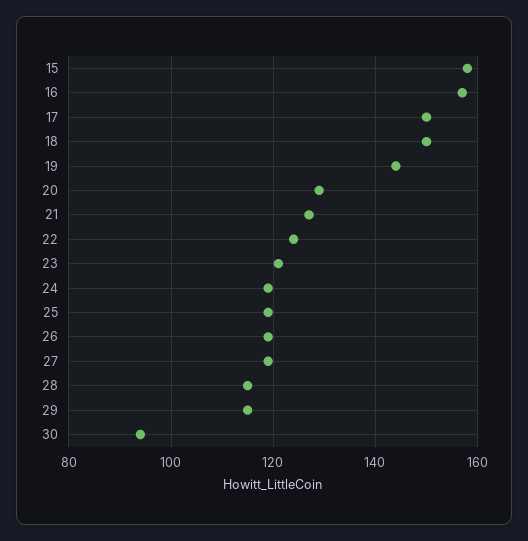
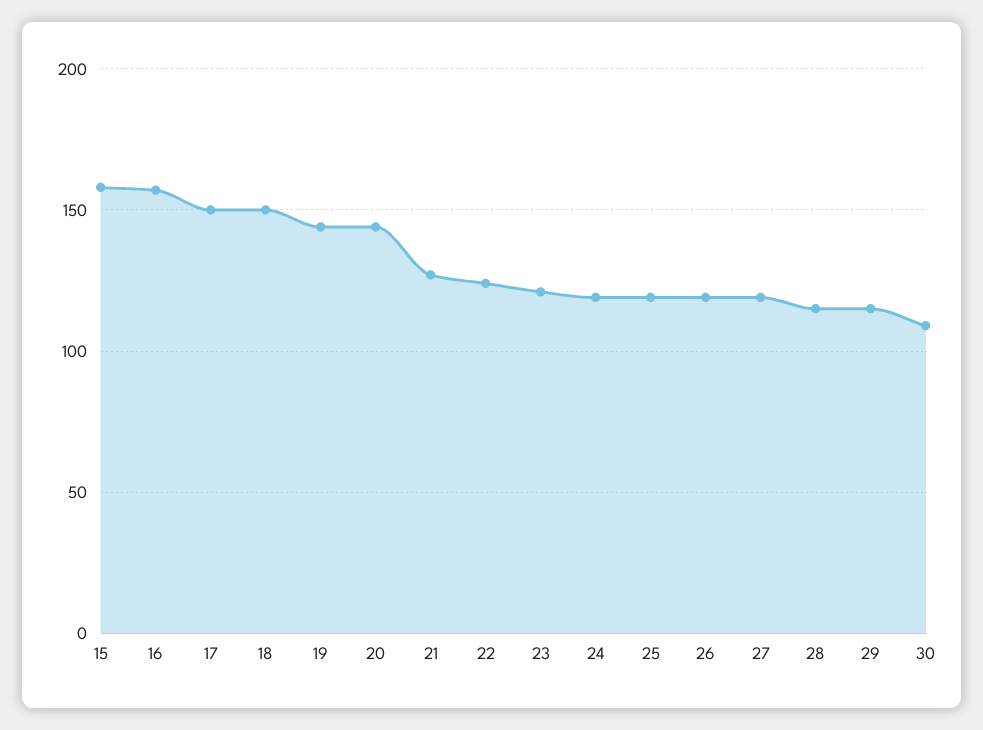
  {
    "15": 160,
    "16": 155,
    "17": 150,
    "18": 150,
    "19": 145,
-   "20": 130,
+   "20": 145,
    "21": 125,
    "22": 125,
    "23": 120,
    "24": 120,
    "25": 120,
    "26": 120,
    "27": 120,
    "28": 115,
    "29": 115,
-   "30": 95
+   "30": 110
  }

